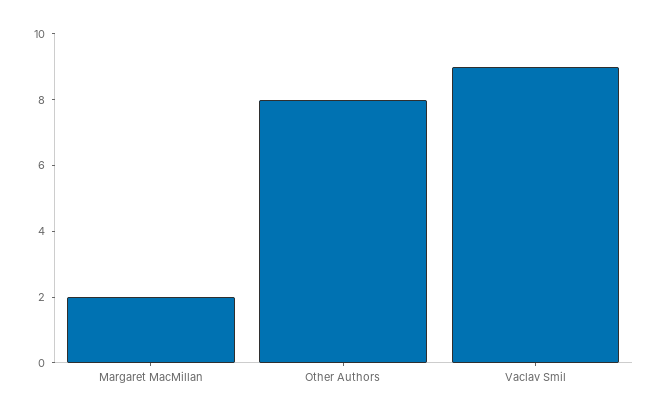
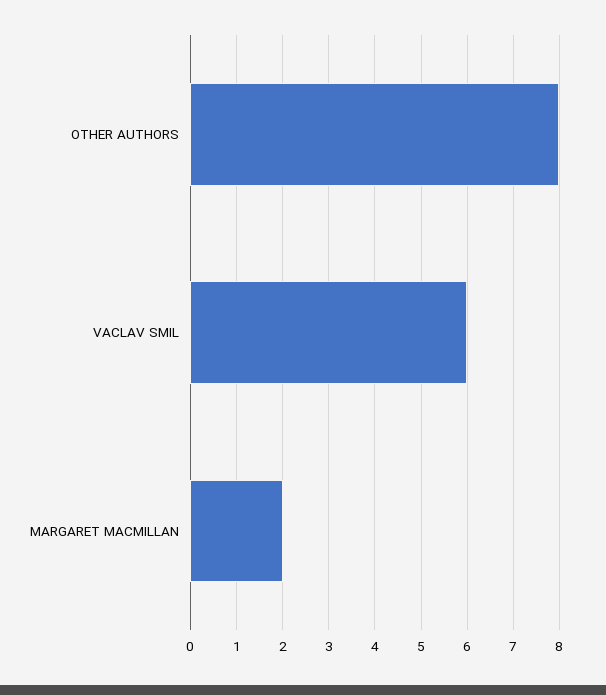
  {
    "Margaret MacMillan": 2,
    "Other Authors": 8,
-   "Vaclav Smil": 9
+   "Vaclav Smil": 6
  }

